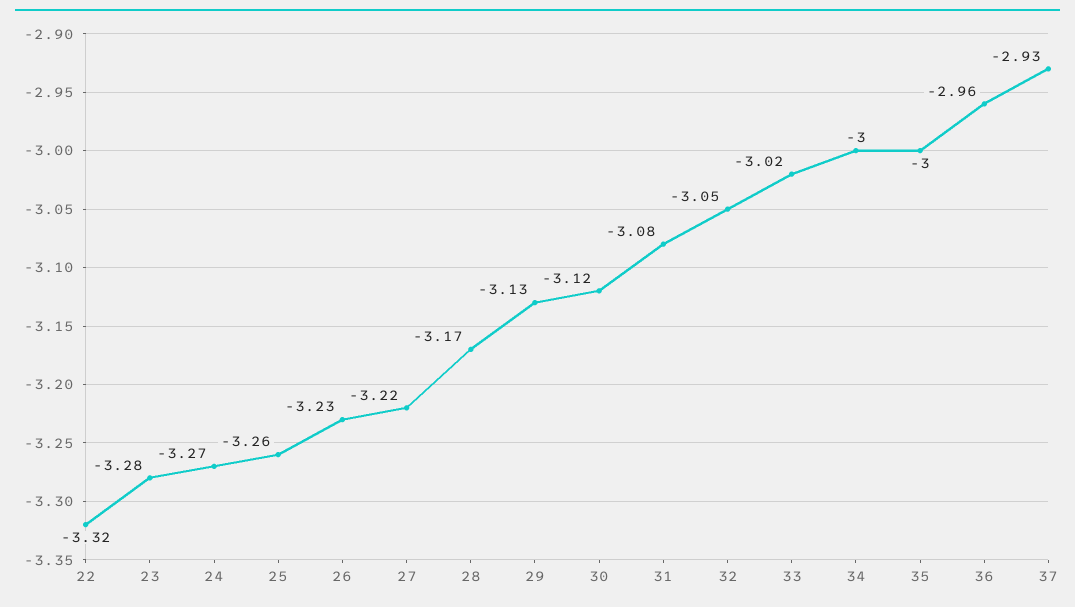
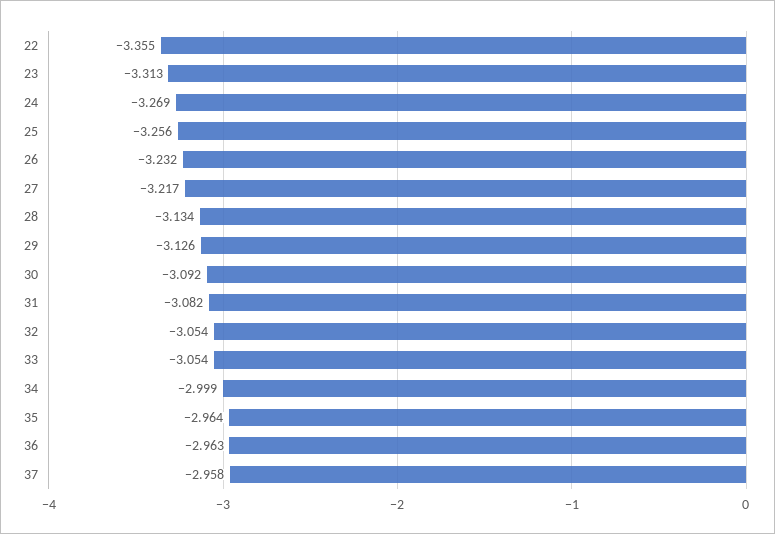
  {
-   "22": -3.32,
+   "22": -3.355,
-   "23": -3.28,
+   "23": -3.313,
    "24": -3.269,
    "25": -3.256,
    "26": -3.232,
    "27": -3.217,
-   "28": -3.17,
+   "28": -3.134,
    "29": -3.126,
-   "30": -3.12,
+   "30": -3.092,
    "31": -3.082,
    "32": -3.054,
-   "33": -3.02,
+   "33": -3.054,
    "34": -2.999,
-   "35": -3,
+   "35": -2.964,
    "36": -2.963,
-   "37": -2.93
+   "37": -2.958
  }

